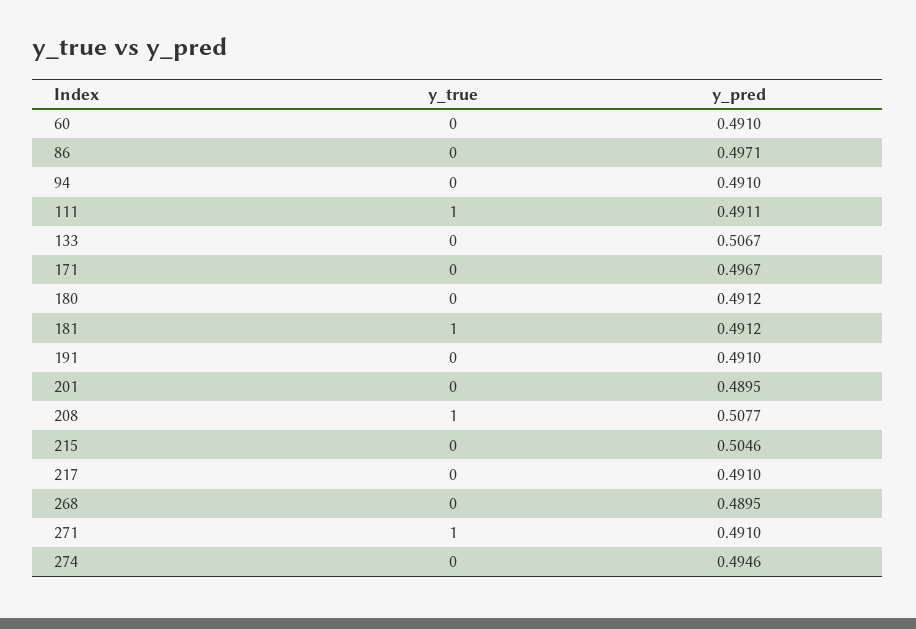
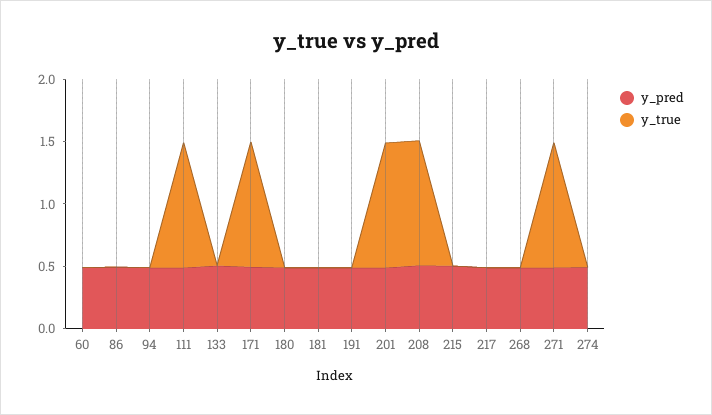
  {
    "y_true": {
      "60": 0,
      "86": 0,
      "94": 0,
      "111": 1,
      "133": 0,
-     "171": 0,
+     "171": 1,
      "180": 0,
-     "181": 1,
+     "181": 0,
      "191": 0,
-     "201": 0,
+     "201": 1,
      "208": 1,
      "215": 0,
      "217": 0,
      "268": 0,
      "271": 1,
      "274": 0
    },
    "y_pred": {
      "60": 0.491,
      "86": 0.4971,
      "94": 0.491,
      "111": 0.4911,
      "133": 0.5067,
      "171": 0.4967,
      "180": 0.4912,
      "181": 0.4912,
      "191": 0.491,
      "201": 0.4895,
      "208": 0.5077,
      "215": 0.5046,
      "217": 0.491,
      "268": 0.4895,
      "271": 0.491,
      "274": 0.4946
    }
  }

